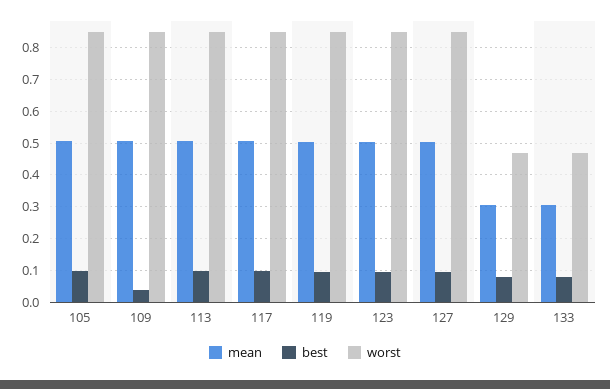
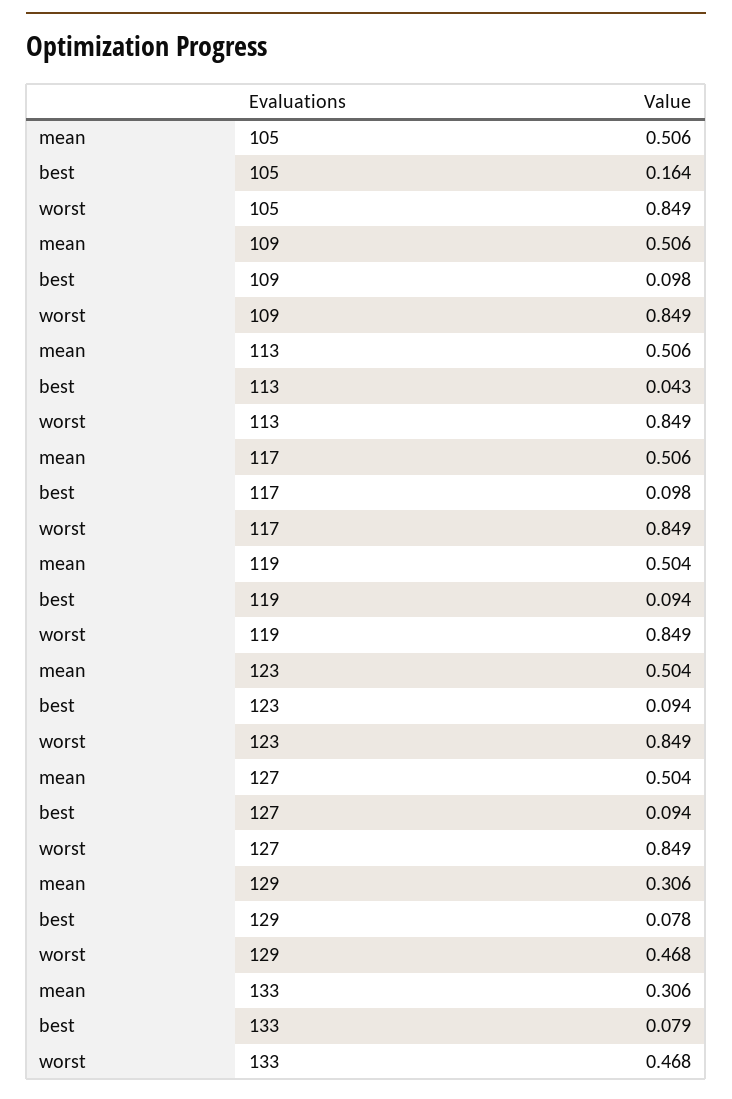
  {
    "mean": {
      "105": 0.506,
      "109": 0.506,
      "113": 0.506,
      "117": 0.506,
      "119": 0.504,
      "123": 0.504,
      "127": 0.504,
      "129": 0.306,
      "133": 0.306
    },
    "best": {
-     "105": 0.1,
+     "105": 0.164,
-     "109": 0.04,
+     "109": 0.098,
-     "113": 0.1,
+     "113": 0.043,
      "117": 0.098,
      "119": 0.094,
      "123": 0.094,
      "127": 0.094,
      "129": 0.078,
      "133": 0.079
    },
    "worst": {
      "105": 0.849,
      "109": 0.849,
      "113": 0.849,
      "117": 0.849,
      "119": 0.849,
      "123": 0.849,
      "127": 0.849,
      "129": 0.468,
      "133": 0.468
    }
  }

